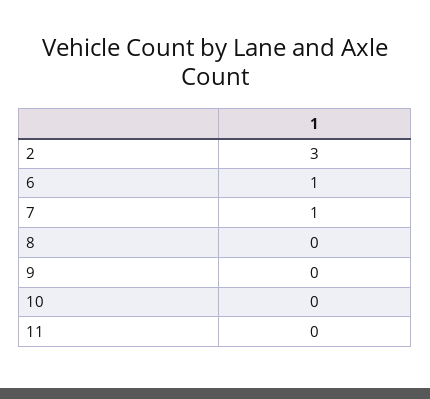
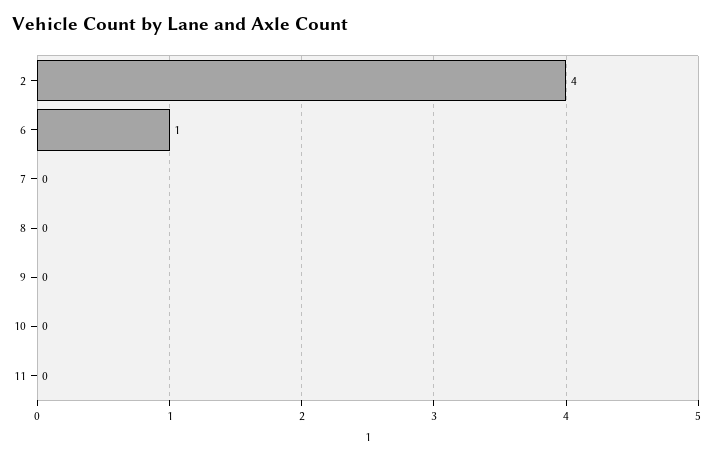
  {
-   "2": 3,
+   "2": 4,
    "6": 1,
-   "7": 1,
+   "7": 0,
    "8": 0,
    "9": 0,
    "10": 0,
    "11": 0
  }

